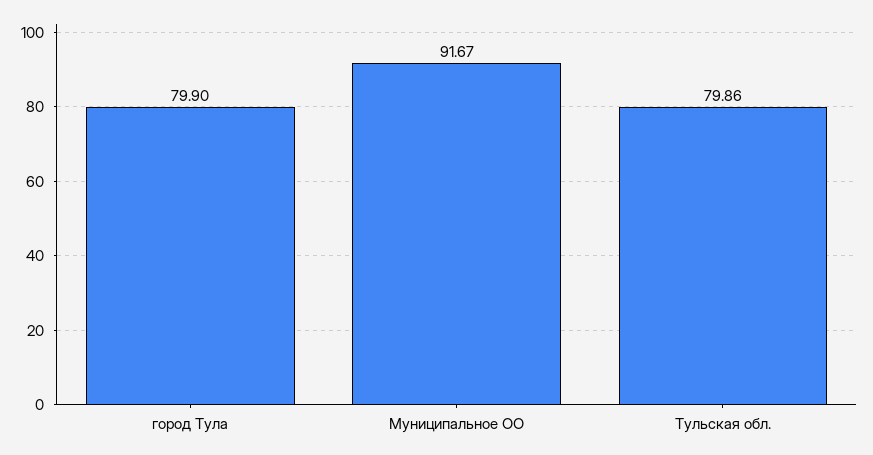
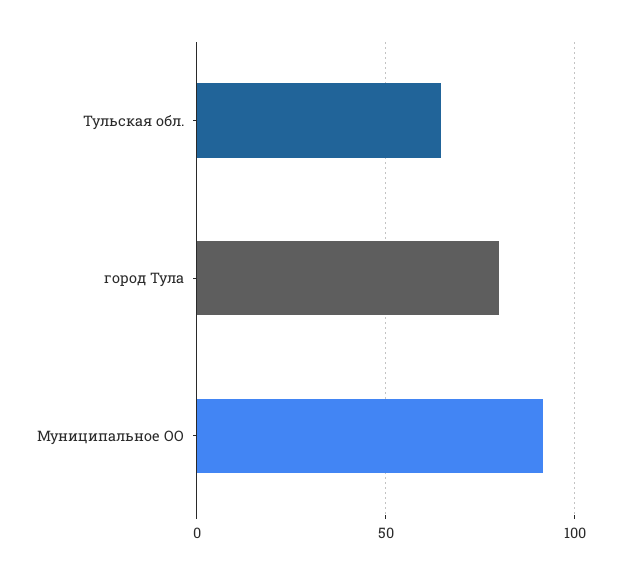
  {
    "город Тула": 79.9,
    "Муниципальное ОО": 91.67,
-   "Тульская обл.": 79.86
+   "Тульская обл.": 65
  }

